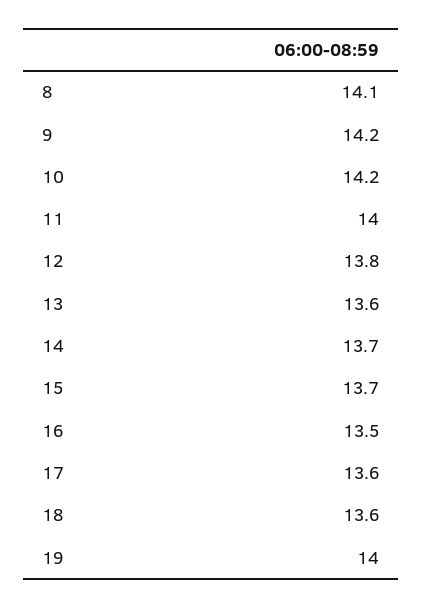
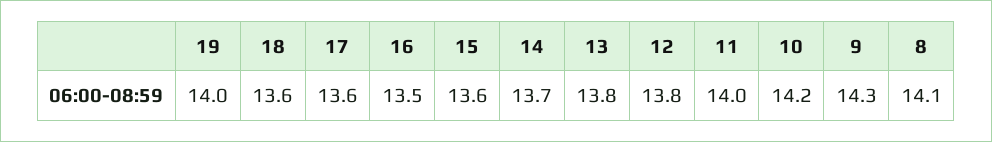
  {
    "8": 14.1,
-   "9": 14.2,
+   "9": 14.3,
    "10": 14.2,
    "11": 14,
    "12": 13.8,
-   "13": 13.6,
+   "13": 13.8,
    "14": 13.7,
-   "15": 13.7,
+   "15": 13.6,
    "16": 13.5,
    "17": 13.6,
    "18": 13.6,
    "19": 14
  }

